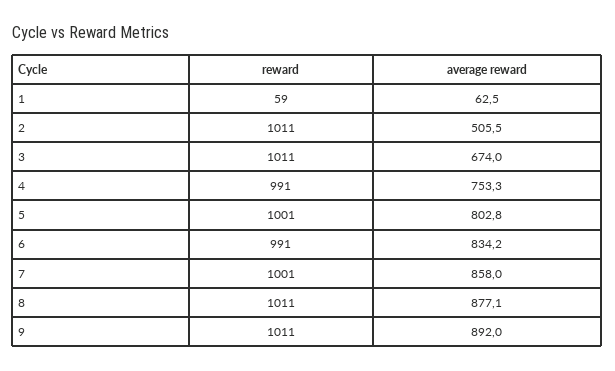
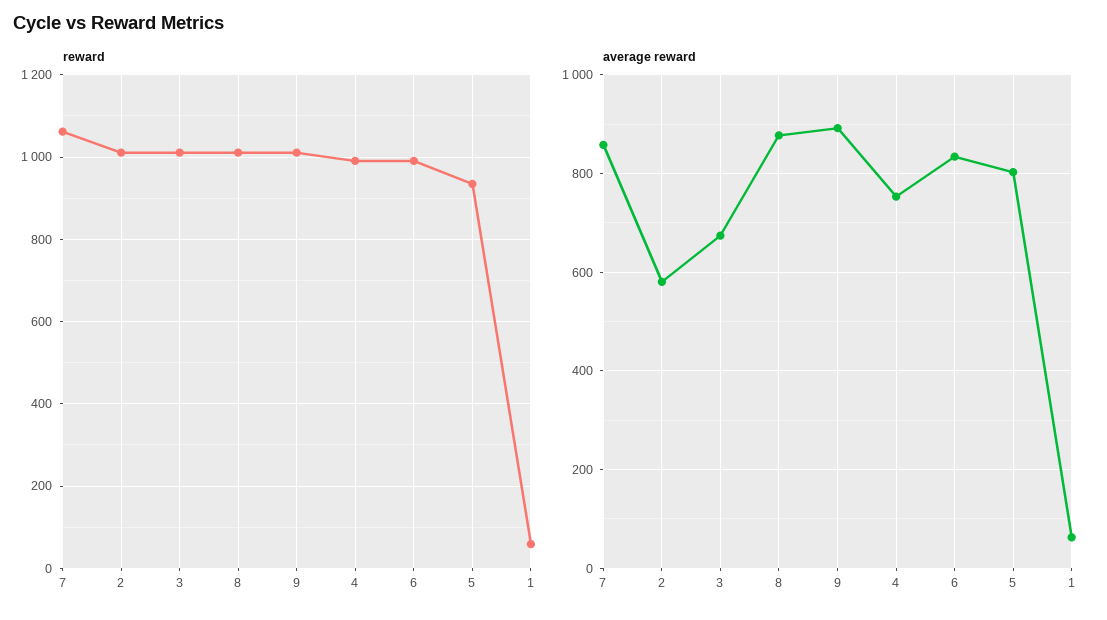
  {
    "reward": {
      "1": 59,
      "2": 1011,
      "3": 1011,
      "4": 991,
-     "5": 1001,
+     "5": 940,
      "6": 991,
-     "7": 1001,
+     "7": 1060,
      "8": 1011,
      "9": 1011
    },
    "average reward": {
      "1": 62.5,
-     "2": 505.5,
+     "2": 580,
      "3": 674,
      "4": 753.3,
      "5": 802.8,
      "6": 834.2,
      "7": 858,
      "8": 877.1,
      "9": 892
    }
  }

